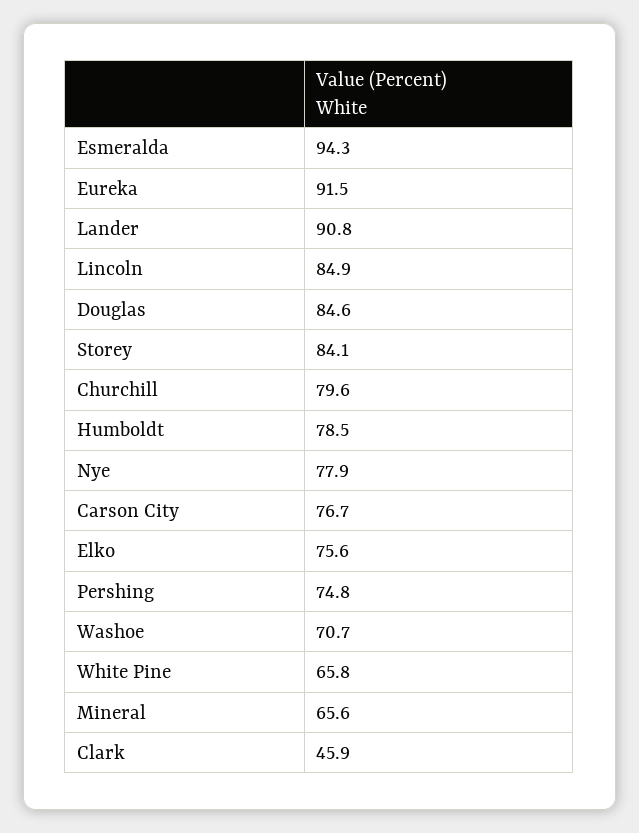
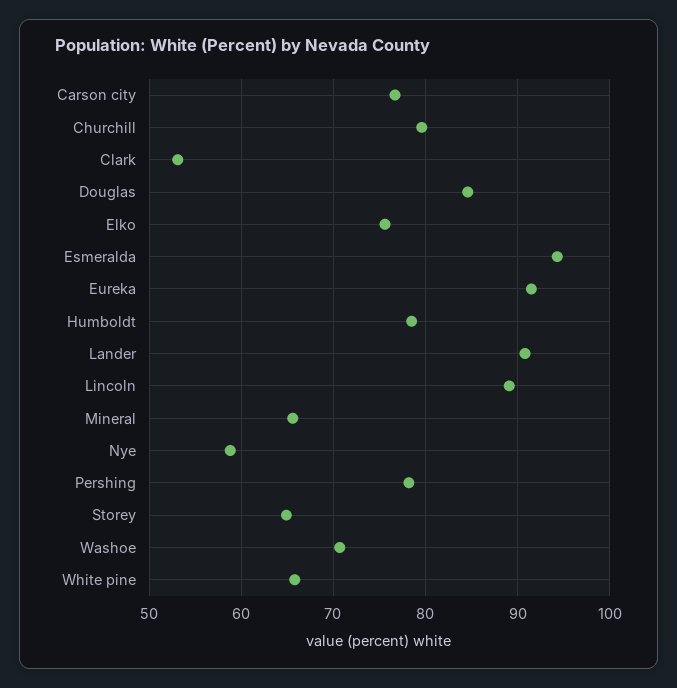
  {
    "Esmeralda": 94.3,
    "Eureka": 91.5,
    "Lander": 90.8,
-   "Lincoln": 84.9,
+   "Lincoln": 89,
    "Douglas": 84.6,
-   "Storey": 84.1,
+   "Storey": 65,
    "Churchill": 79.6,
    "Humboldt": 78.5,
-   "Nye": 77.9,
+   "Nye": 59,
    "Carson City": 76.7,
    "Elko": 75.6,
-   "Pershing": 74.8,
+   "Pershing": 78,
    "Washoe": 70.7,
    "White Pine": 65.8,
    "Mineral": 65.6,
-   "Clark": 45.9
+   "Clark": 53
  }

